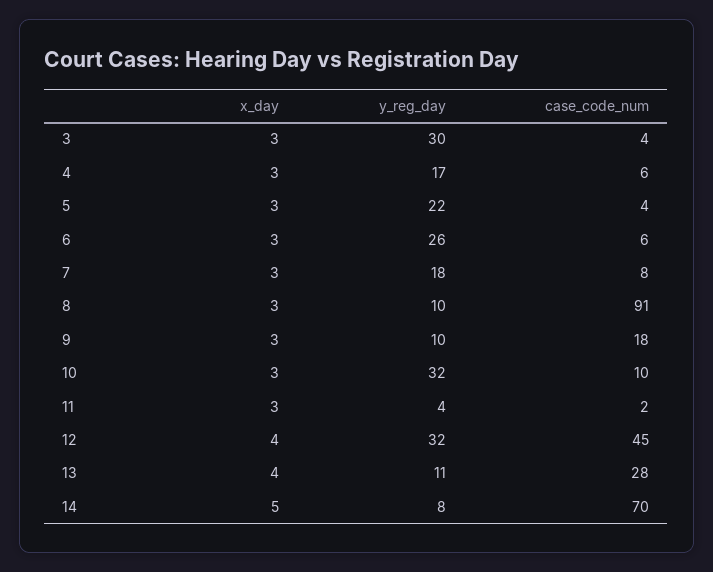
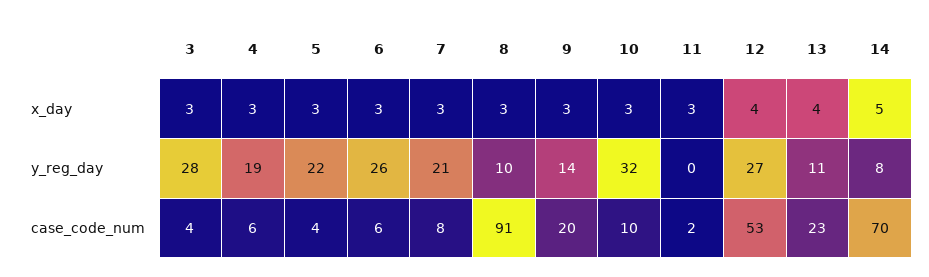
  {
    "x_day": {
      "3": 3,
      "4": 3,
      "5": 3,
      "6": 3,
      "7": 3,
      "8": 3,
      "9": 3,
      "10": 3,
      "11": 3,
      "12": 4,
      "13": 4,
      "14": 5
    },
    "y_reg_day": {
-     "3": 30,
+     "3": 28,
-     "4": 17,
+     "4": 19,
      "5": 22,
      "6": 26,
-     "7": 18,
+     "7": 21,
      "8": 10,
-     "9": 10,
+     "9": 14,
      "10": 32,
-     "11": 4,
+     "11": 0,
-     "12": 32,
+     "12": 27,
      "13": 11,
      "14": 8
    },
    "case_code_num": {
      "3": 4,
      "4": 6,
      "5": 4,
      "6": 6,
      "7": 8,
      "8": 91,
-     "9": 18,
+     "9": 20,
      "10": 10,
      "11": 2,
-     "12": 45,
+     "12": 53,
-     "13": 28,
+     "13": 23,
      "14": 70
    }
  }

